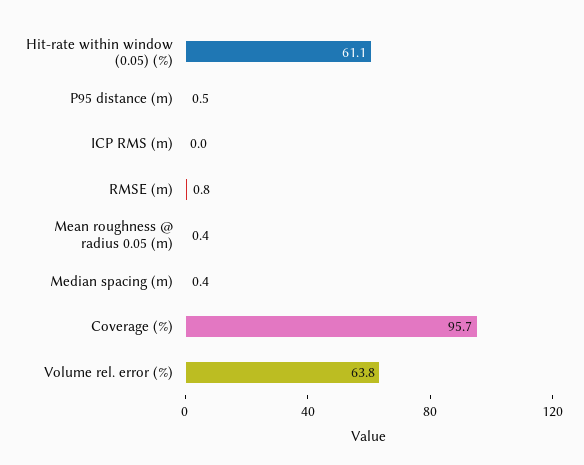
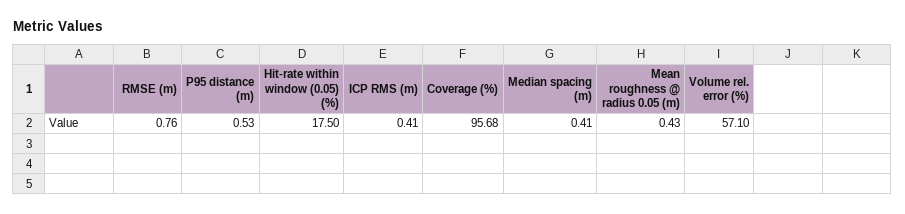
  {
-   "Hit-rate within window (0.05) (%)": 61.1,
+   "Hit-rate within window (0.05) (%)": 17.5,
    "P95 distance (m)": 0.53,
-   "ICP RMS (m)": 0,
+   "ICP RMS (m)": 0.41,
    "RMSE (m)": 0.76,
    "Mean roughness @ radius 0.05 (m)": 0.43,
    "Median spacing (m)": 0.41,
    "Coverage (%)": 95.68,
-   "Volume rel. error (%)": 63.8
+   "Volume rel. error (%)": 57.1
  }

